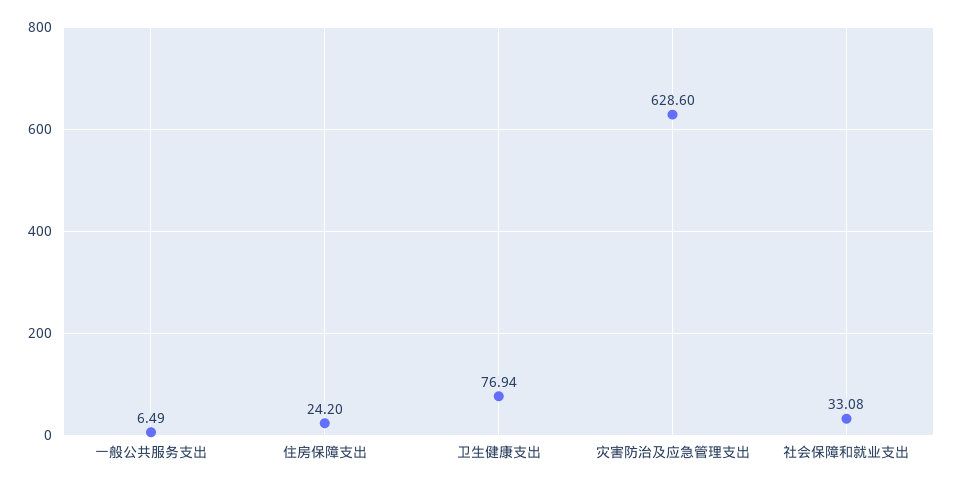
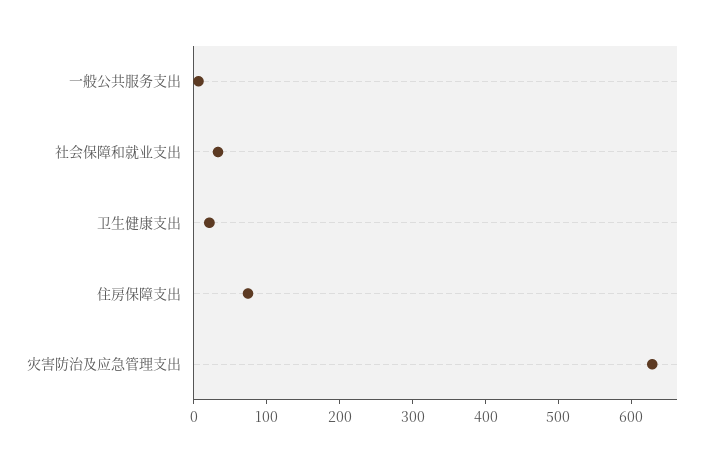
  {
    "一般公共服务支出": 6.49,
-   "住房保障支出": 24.2,
+   "住房保障支出": 80,
-   "卫生健康支出": 76.94,
+   "卫生健康支出": 20,
    "灾害防治及应急管理支出": 628.6,
    "社会保障和就业支出": 33.08
  }

